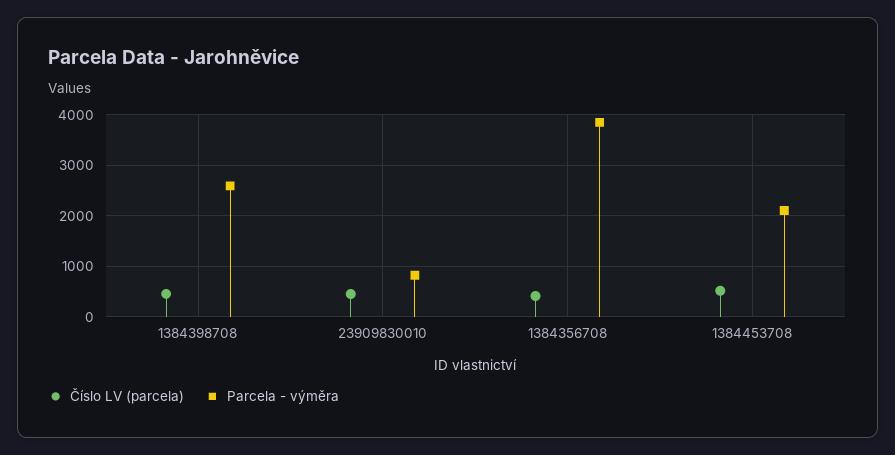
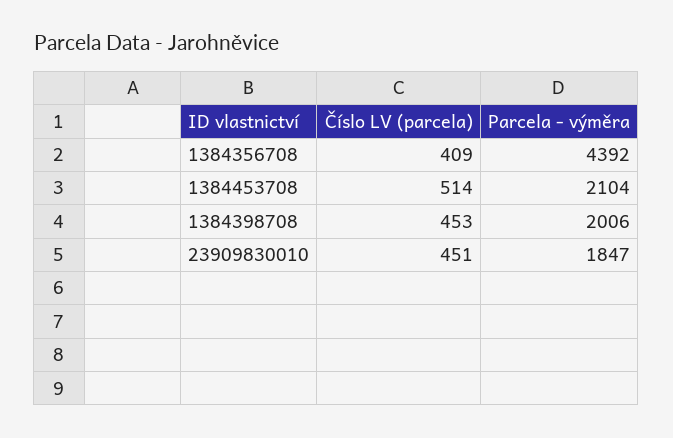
  {
    "Číslo LV (parcela)": {
      "1384398708": 453,
      "23909830010": 451,
      "1384356708": 409,
      "1384453708": 514
    },
    "Parcela - výměra": {
-     "1384398708": 2600,
+     "1384398708": 2006,
-     "23909830010": 800,
+     "23909830010": 1847,
-     "1384356708": 3800,
+     "1384356708": 4392,
      "1384453708": 2104
    }
  }

